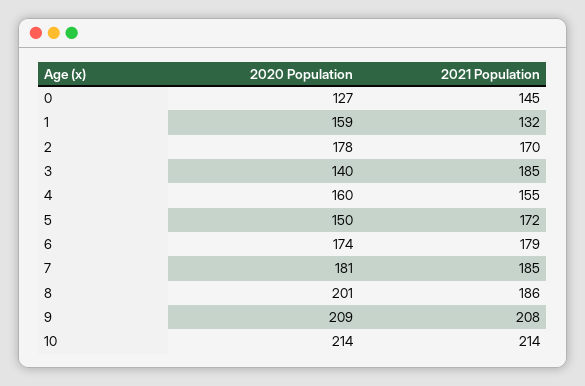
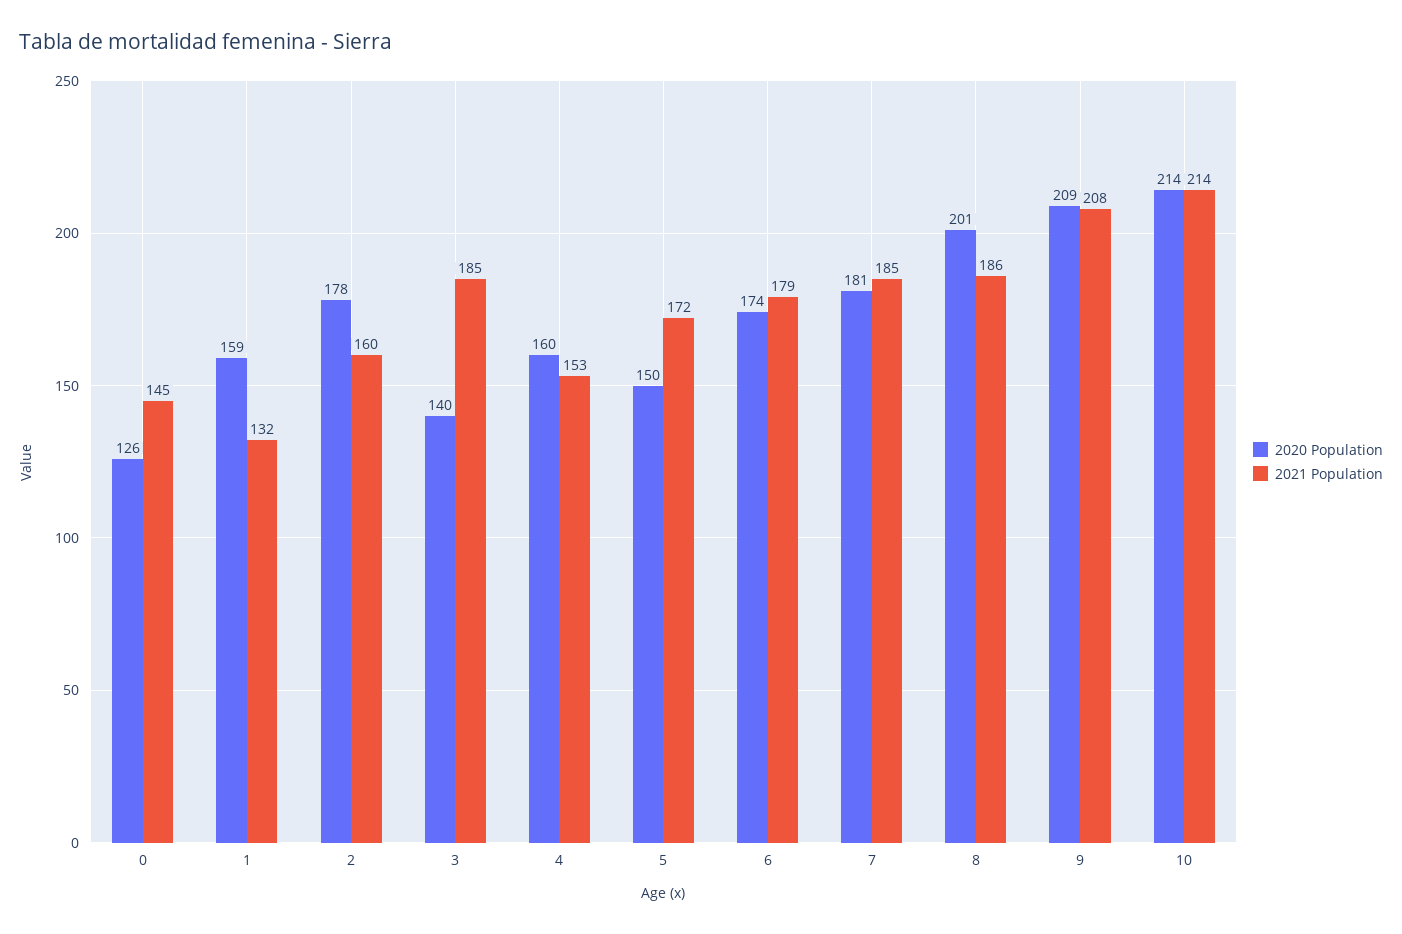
  {
    "2020 Population": {
-     "0": 127,
+     "0": 126,
      "1": 159,
      "2": 178,
      "3": 140,
      "4": 160,
      "5": 150,
      "6": 174,
      "7": 181,
      "8": 201,
      "9": 209,
      "10": 214
    },
    "2021 Population": {
      "0": 145,
      "1": 132,
-     "2": 170,
+     "2": 160,
      "3": 185,
-     "4": 155,
+     "4": 153,
      "5": 172,
      "6": 179,
      "7": 185,
      "8": 186,
      "9": 208,
      "10": 214
    }
  }

